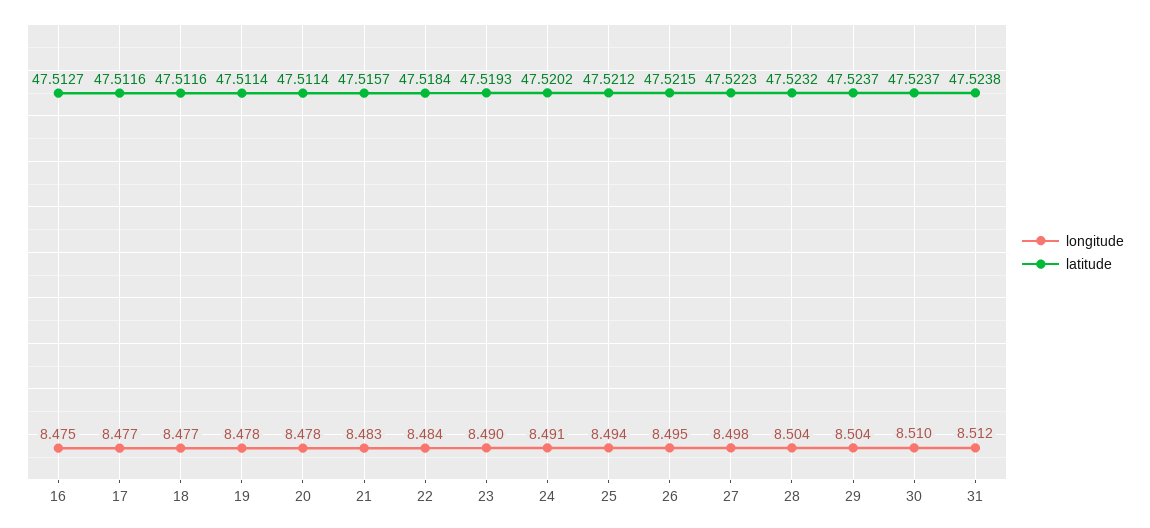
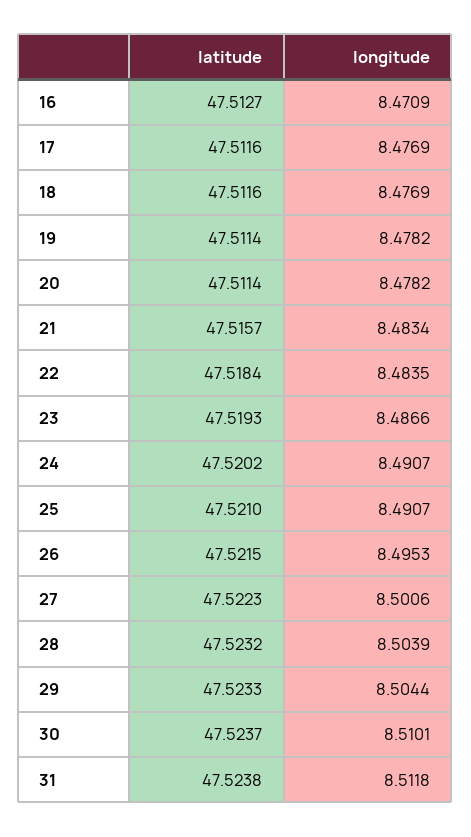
  {
    "longitude": {
-     "16": 8.475,
+     "16": 8.4709,
      "17": 8.4769,
      "18": 8.4769,
      "19": 8.4782,
      "20": 8.4782,
      "21": 8.4834,
      "22": 8.4835,
-     "23": 8.49,
+     "23": 8.4866,
      "24": 8.4907,
-     "25": 8.494,
+     "25": 8.4907,
      "26": 8.4953,
-     "27": 8.498,
+     "27": 8.5006,
      "28": 8.5039,
      "29": 8.5044,
      "30": 8.5101,
      "31": 8.5118
    },
    "latitude": {
      "16": 47.5127,
      "17": 47.5116,
      "18": 47.5116,
      "19": 47.5114,
      "20": 47.5114,
      "21": 47.5157,
      "22": 47.5184,
      "23": 47.5193,
      "24": 47.5202,
-     "25": 47.5212,
+     "25": 47.521,
      "26": 47.5215,
      "27": 47.5223,
      "28": 47.5232,
-     "29": 47.5237,
+     "29": 47.5233,
      "30": 47.5237,
      "31": 47.5238
    }
  }

